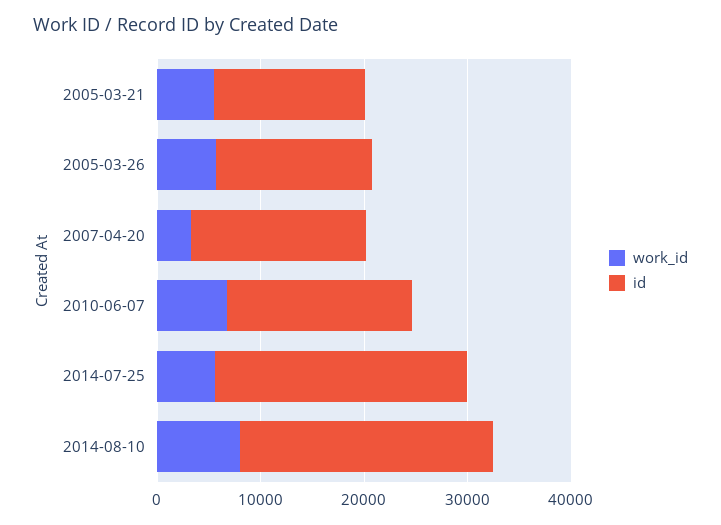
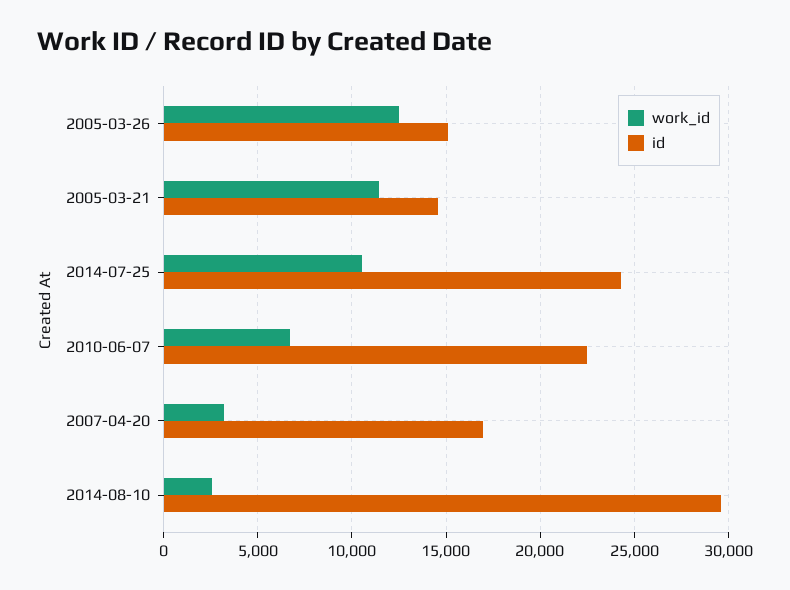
  {
    "work_id": {
-     "2005-03-21": 6000,
+     "2005-03-21": 11500,
-     "2005-03-26": 6000,
+     "2005-03-26": 12500,
      "2007-04-20": 3000,
      "2010-06-07": 6500,
-     "2014-07-25": 6000,
+     "2014-07-25": 10500,
-     "2014-08-10": 8000
+     "2014-08-10": 2500
    },
    "id": {
      "2005-03-21": 14500,
      "2005-03-26": 15000,
      "2007-04-20": 17000,
-     "2010-06-07": 18000,
+     "2010-06-07": 22500,
      "2014-07-25": 24500,
-     "2014-08-10": 24000
+     "2014-08-10": 29500
    }
  }

